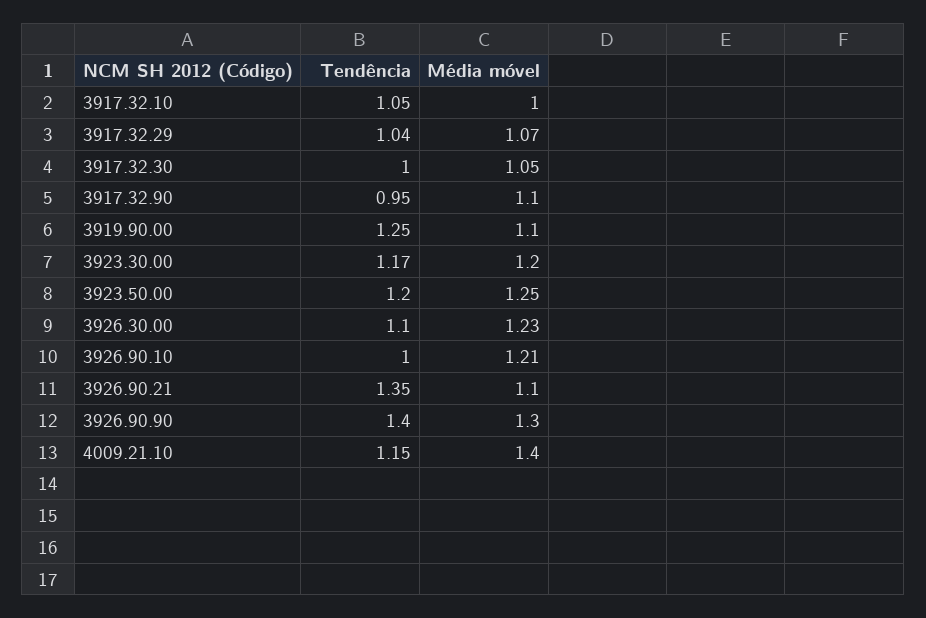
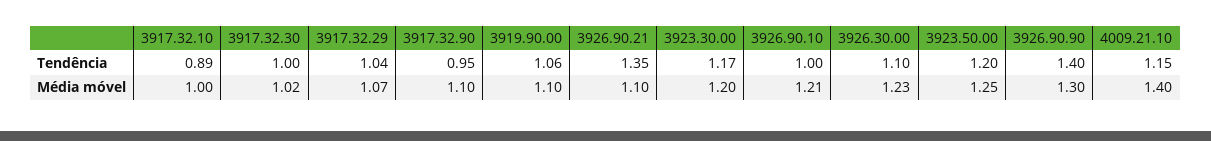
  {
    "Tendência": {
-     "3917.32.10": 1.05,
+     "3917.32.10": 0.89,
      "3917.32.29": 1.04,
      "3917.32.30": 1,
      "3917.32.90": 0.95,
-     "3919.90.00": 1.25,
+     "3919.90.00": 1.06,
      "3923.30.00": 1.17,
      "3923.50.00": 1.2,
      "3926.30.00": 1.1,
      "3926.90.10": 1,
      "3926.90.21": 1.35,
      "3926.90.90": 1.4,
      "4009.21.10": 1.15
    },
    "Média móvel": {
      "3917.32.10": 1,
      "3917.32.29": 1.07,
-     "3917.32.30": 1.05,
+     "3917.32.30": 1.02,
      "3917.32.90": 1.1,
      "3919.90.00": 1.1,
      "3923.30.00": 1.2,
      "3923.50.00": 1.25,
      "3926.30.00": 1.23,
      "3926.90.10": 1.21,
      "3926.90.21": 1.1,
      "3926.90.90": 1.3,
      "4009.21.10": 1.4
    }
  }

